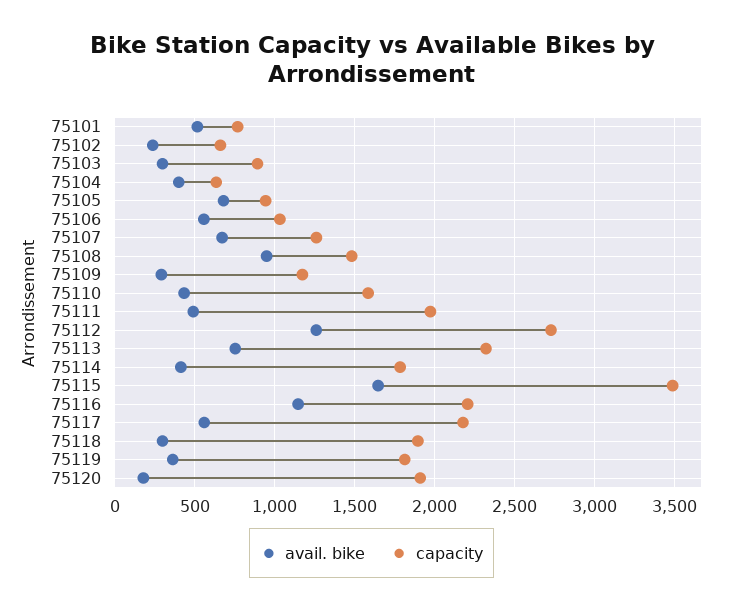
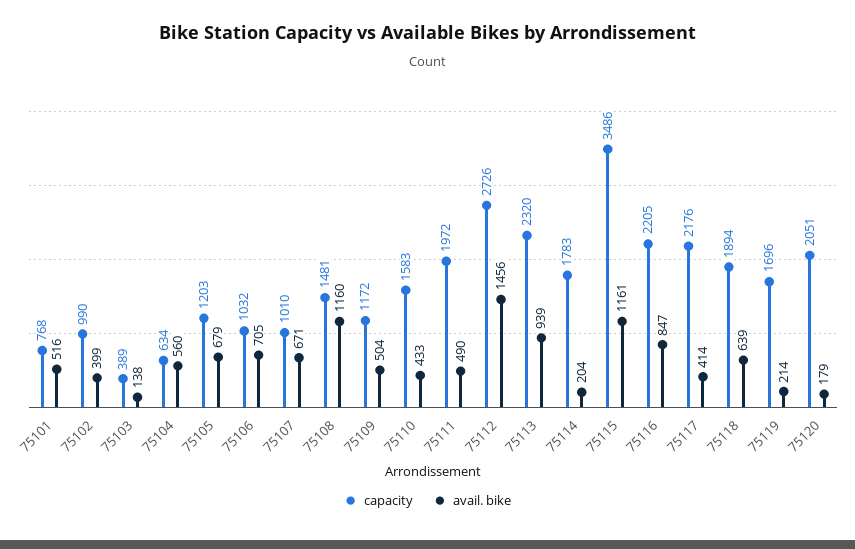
  {
    "avail. bike": {
      "75101": 516,
-     "75102": 250,
+     "75102": 399,
-     "75103": 300,
+     "75103": 138,
-     "75104": 400,
+     "75104": 560,
      "75105": 679,
-     "75106": 550,
+     "75106": 705,
      "75107": 671,
-     "75108": 950,
+     "75108": 1160,
-     "75109": 300,
+     "75109": 504,
      "75110": 433,
      "75111": 490,
-     "75112": 1250,
+     "75112": 1456,
-     "75113": 750,
+     "75113": 939,
-     "75114": 400,
+     "75114": 204,
-     "75115": 1650,
+     "75115": 1161,
-     "75116": 1150,
+     "75116": 847,
-     "75117": 550,
+     "75117": 414,
-     "75118": 300,
+     "75118": 639,
-     "75119": 350,
+     "75119": 214,
      "75120": 179
    },
    "capacity": {
      "75101": 768,
-     "75102": 650,
+     "75102": 990,
-     "75103": 900,
+     "75103": 389,
      "75104": 634,
-     "75105": 950,
+     "75105": 1203,
      "75106": 1032,
-     "75107": 1250,
+     "75107": 1010,
      "75108": 1481,
      "75109": 1172,
      "75110": 1583,
      "75111": 1972,
      "75112": 2726,
      "75113": 2320,
      "75114": 1783,
      "75115": 3486,
      "75116": 2205,
      "75117": 2176,
      "75118": 1894,
-     "75119": 1800,
+     "75119": 1696,
-     "75120": 1900
+     "75120": 2051
    }
  }

